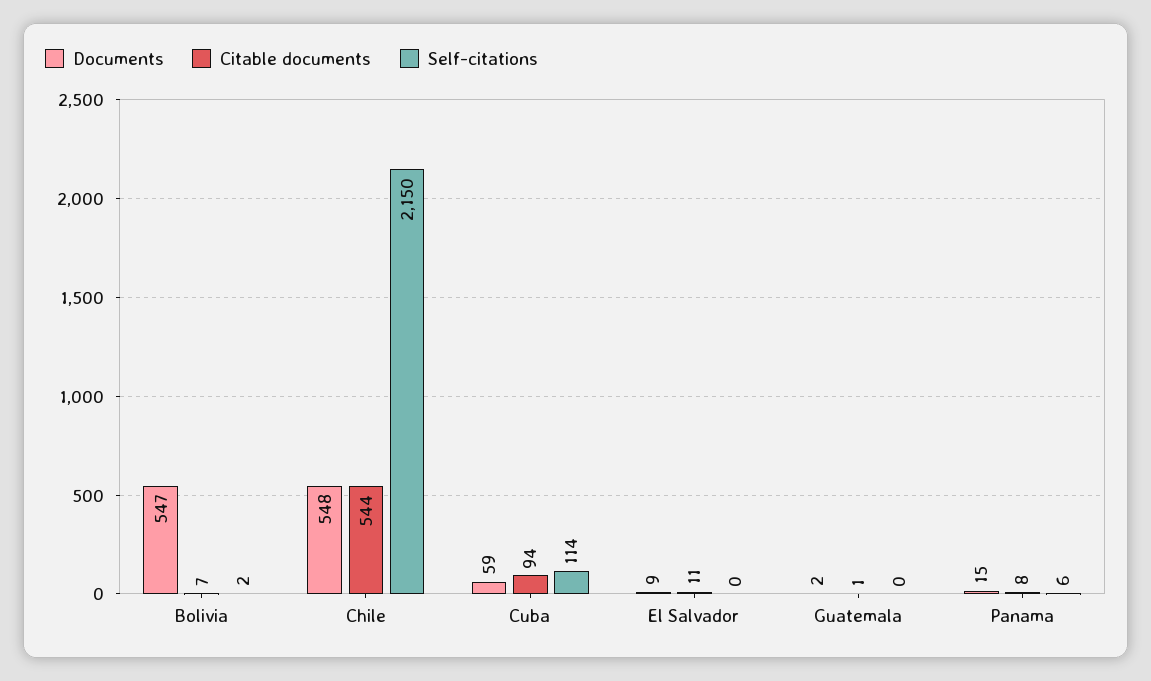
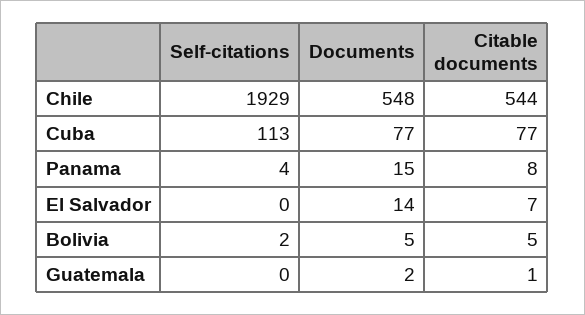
  {
    "Documents": {
-     "Bolivia": 547,
+     "Bolivia": 5,
      "Chile": 548,
-     "Cuba": 59,
+     "Cuba": 77,
-     "El Salvador": 9,
+     "El Salvador": 14,
      "Guatemala": 2,
      "Panama": 15
    },
    "Citable documents": {
-     "Bolivia": 7,
+     "Bolivia": 5,
      "Chile": 544,
-     "Cuba": 94,
+     "Cuba": 77,
-     "El Salvador": 11,
+     "El Salvador": 7,
      "Guatemala": 1,
      "Panama": 8
    },
    "Self-citations": {
      "Bolivia": 2,
-     "Chile": 2150,
+     "Chile": 1929,
-     "Cuba": 114,
+     "Cuba": 113,
      "El Salvador": 0,
      "Guatemala": 0,
-     "Panama": 6
+     "Panama": 4
    }
  }

